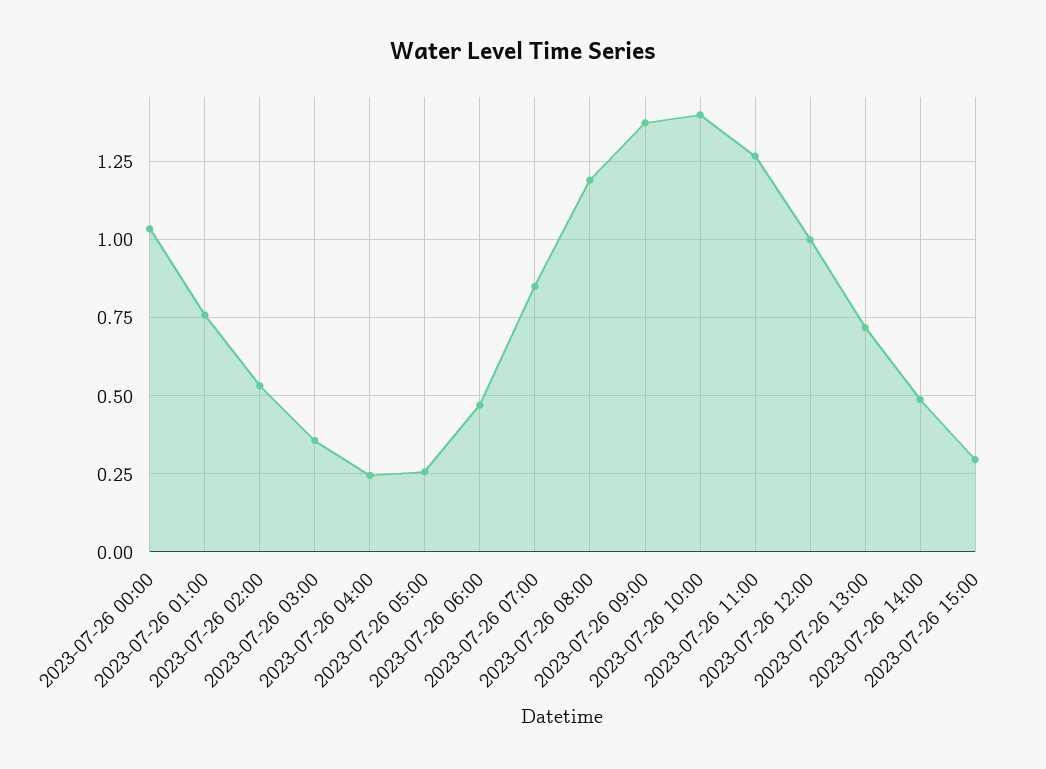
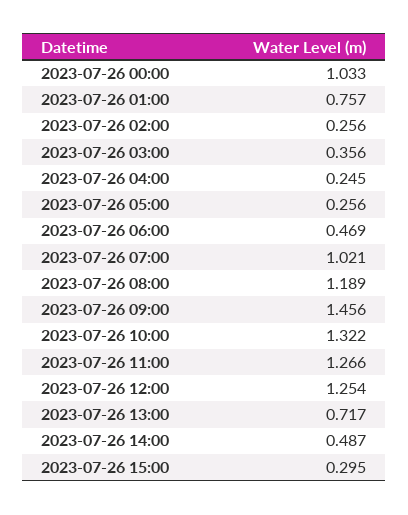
  {
    "2023-07-26 00:00": 1.033,
    "2023-07-26 01:00": 0.757,
-   "2023-07-26 02:00": 0.525,
+   "2023-07-26 02:00": 0.256,
    "2023-07-26 03:00": 0.356,
    "2023-07-26 04:00": 0.245,
    "2023-07-26 05:00": 0.256,
    "2023-07-26 06:00": 0.469,
-   "2023-07-26 07:00": 0.85,
+   "2023-07-26 07:00": 1.021,
    "2023-07-26 08:00": 1.189,
-   "2023-07-26 09:00": 1.375,
+   "2023-07-26 09:00": 1.456,
-   "2023-07-26 10:00": 1.4,
+   "2023-07-26 10:00": 1.322,
    "2023-07-26 11:00": 1.266,
-   "2023-07-26 12:00": 1,
+   "2023-07-26 12:00": 1.254,
    "2023-07-26 13:00": 0.717,
    "2023-07-26 14:00": 0.487,
    "2023-07-26 15:00": 0.295
  }

